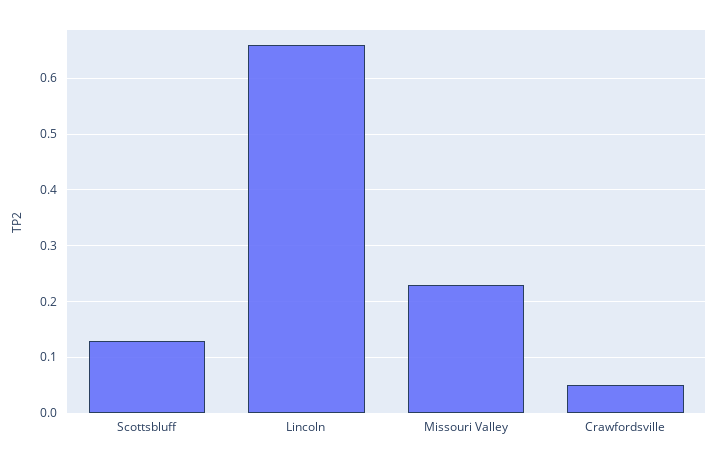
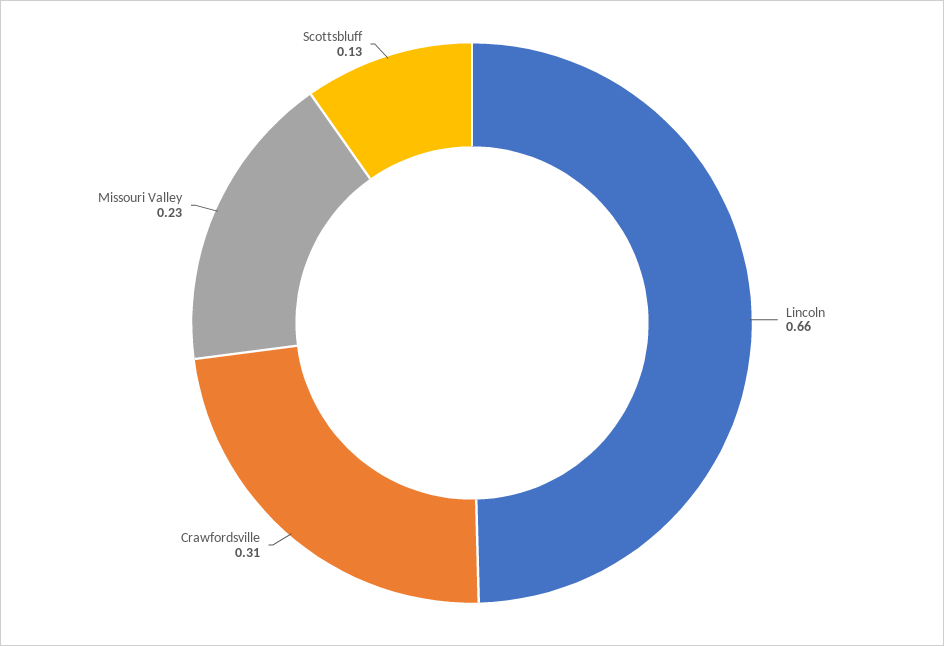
  {
    "Scottsbluff": 0.13,
    "Lincoln": 0.66,
    "Missouri Valley": 0.23,
-   "Crawfordsville": 0.05
+   "Crawfordsville": 0.31
  }

